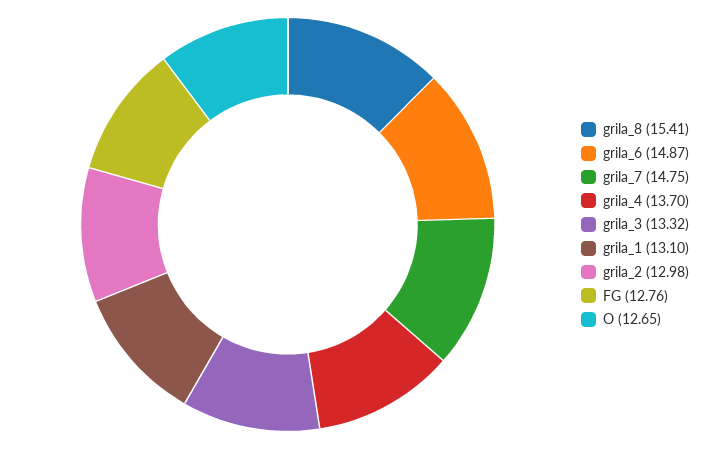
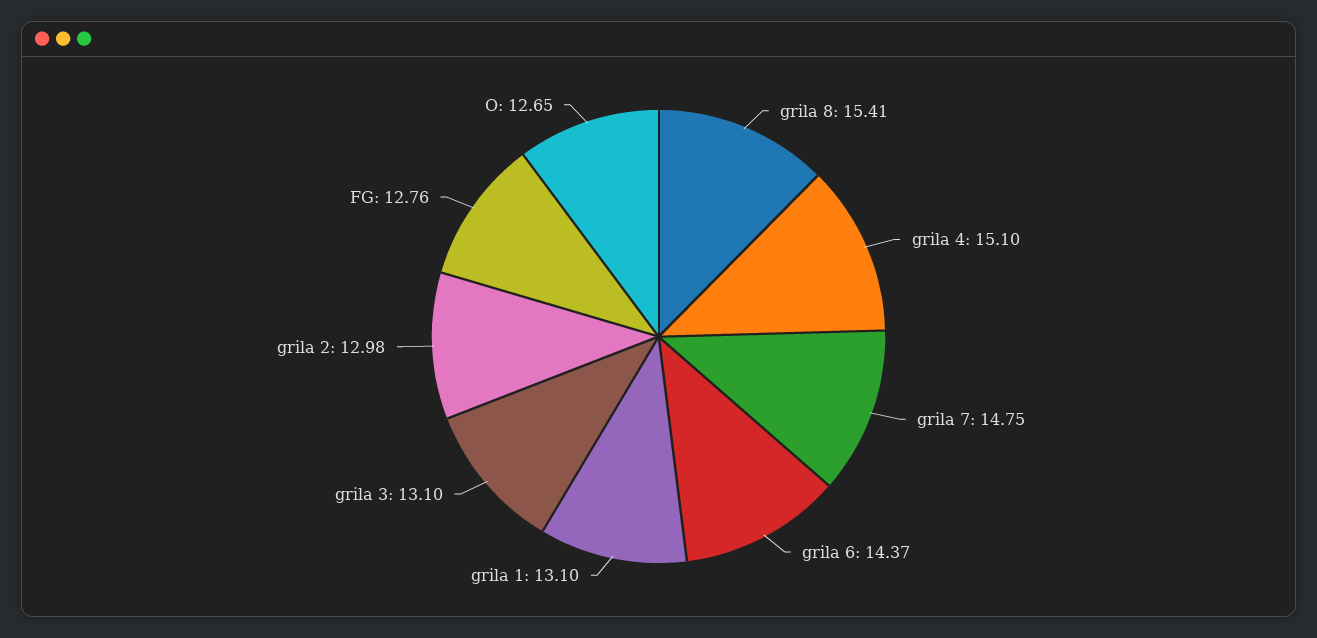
  {
    "grila_8": 15.41,
-   "grila_6": 14.87,
+   "grila_6": 14.37,
    "grila_7": 14.75,
-   "grila_4": 13.7,
+   "grila_4": 15.1,
-   "grila_3": 13.32,
+   "grila_3": 13.1,
    "grila_1": 13.1,
    "grila_2": 12.98,
    "FG": 12.76,
    "O": 12.65
  }

